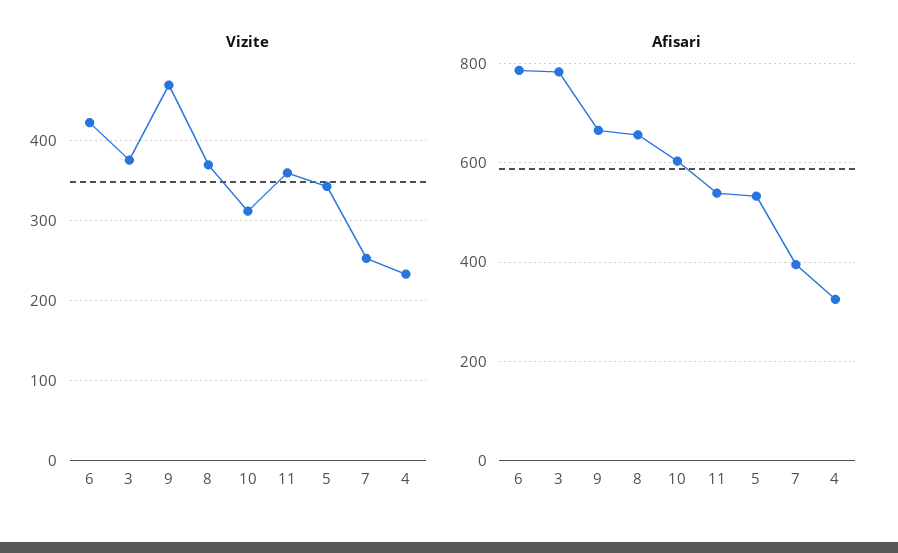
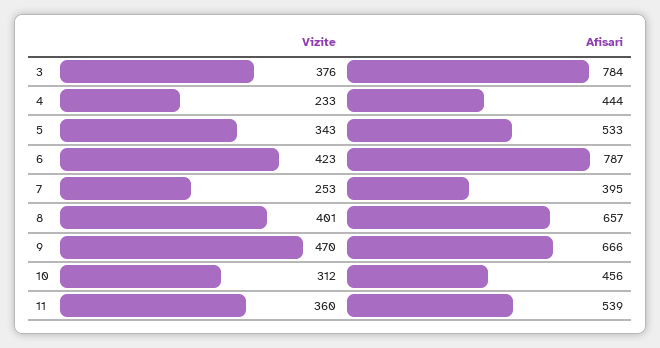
  {
    "Vizite": {
      "6": 423,
      "3": 376,
      "9": 470,
-     "8": 370,
+     "8": 401,
      "10": 312,
      "11": 360,
      "5": 343,
      "7": 253,
      "4": 233
    },
    "Afisari": {
      "6": 787,
      "3": 784,
      "9": 666,
      "8": 657,
-     "10": 600,
+     "10": 456,
      "11": 539,
      "5": 533,
      "7": 395,
-     "4": 320
+     "4": 444
    }
  }

